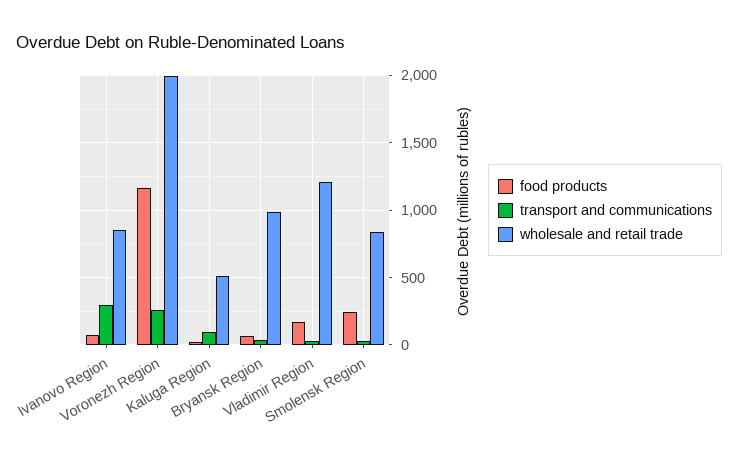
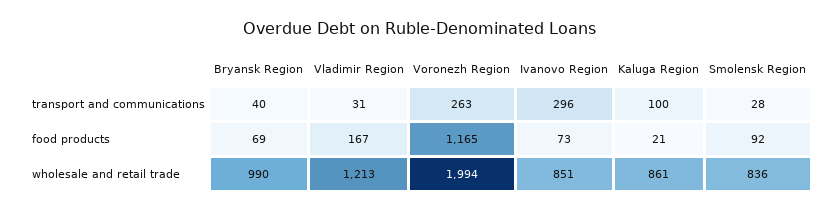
  {
    "food products": {
      "Ivanovo Region": 73,
      "Voronezh Region": 1165,
      "Kaluga Region": 21,
      "Bryansk Region": 69,
      "Vladimir Region": 167,
-     "Smolensk Region": 250
+     "Smolensk Region": 92
    },
    "transport and communications": {
      "Ivanovo Region": 296,
      "Voronezh Region": 263,
      "Kaluga Region": 100,
      "Bryansk Region": 40,
      "Vladimir Region": 31,
      "Smolensk Region": 28
    },
    "wholesale and retail trade": {
      "Ivanovo Region": 851,
      "Voronezh Region": 1994,
-     "Kaluga Region": 500,
+     "Kaluga Region": 861,
      "Bryansk Region": 990,
      "Vladimir Region": 1213,
      "Smolensk Region": 836
    }
  }

